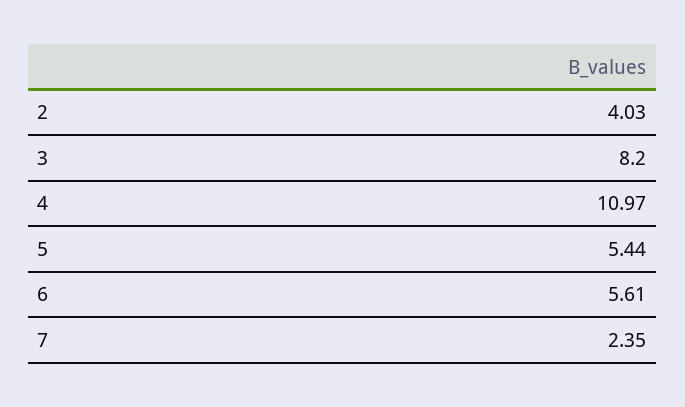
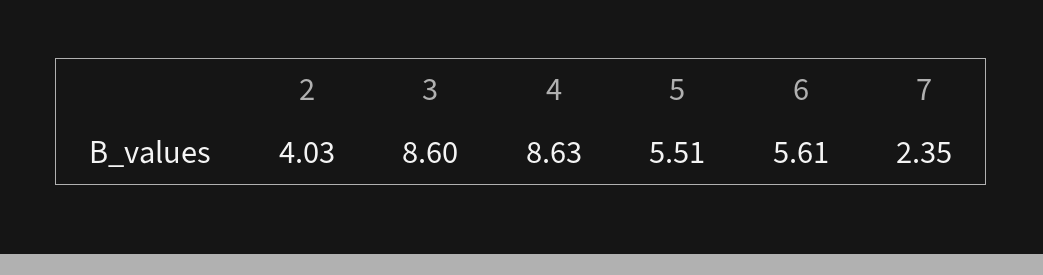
  {
    "2": 4.03,
-   "3": 8.2,
+   "3": 8.6,
-   "4": 10.97,
+   "4": 8.63,
-   "5": 5.44,
+   "5": 5.51,
    "6": 5.61,
    "7": 2.35
  }

